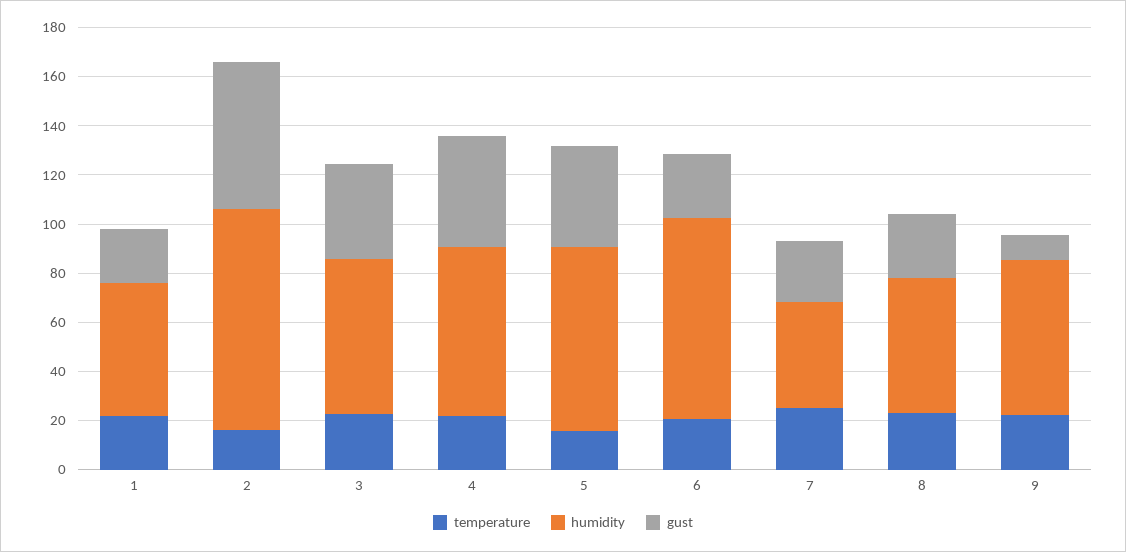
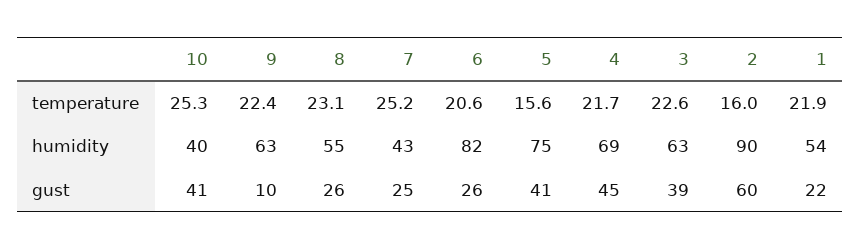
  {
    "temperature": {
      "1": 21.9,
      "2": 16,
      "3": 22.6,
      "4": 21.7,
      "5": 15.6,
      "6": 20.6,
      "7": 25.2,
      "8": 23.1,
-     "9": 22.4
+     "9": 22.4,
+     "10": 25.3
    },
    "humidity": {
      "1": 54,
      "2": 90,
      "3": 63,
      "4": 69,
      "5": 75,
      "6": 82,
      "7": 43,
      "8": 55,
-     "9": 63
+     "9": 63,
+     "10": 40
    },
    "gust": {
      "1": 22,
      "2": 60,
      "3": 39,
      "4": 45,
      "5": 41,
      "6": 26,
      "7": 25,
      "8": 26,
-     "9": 10
+     "9": 10,
+     "10": 41
    }
  }

